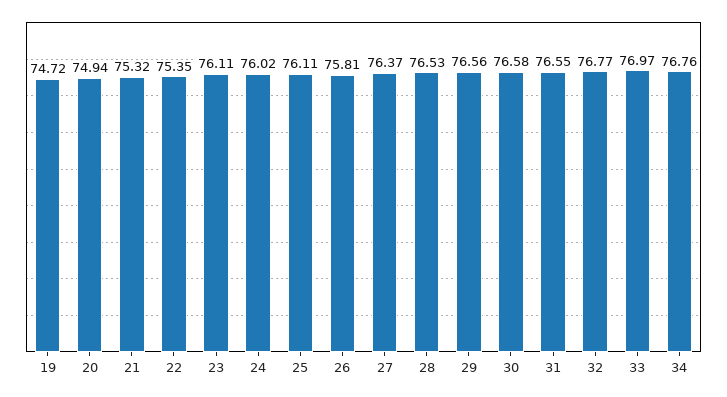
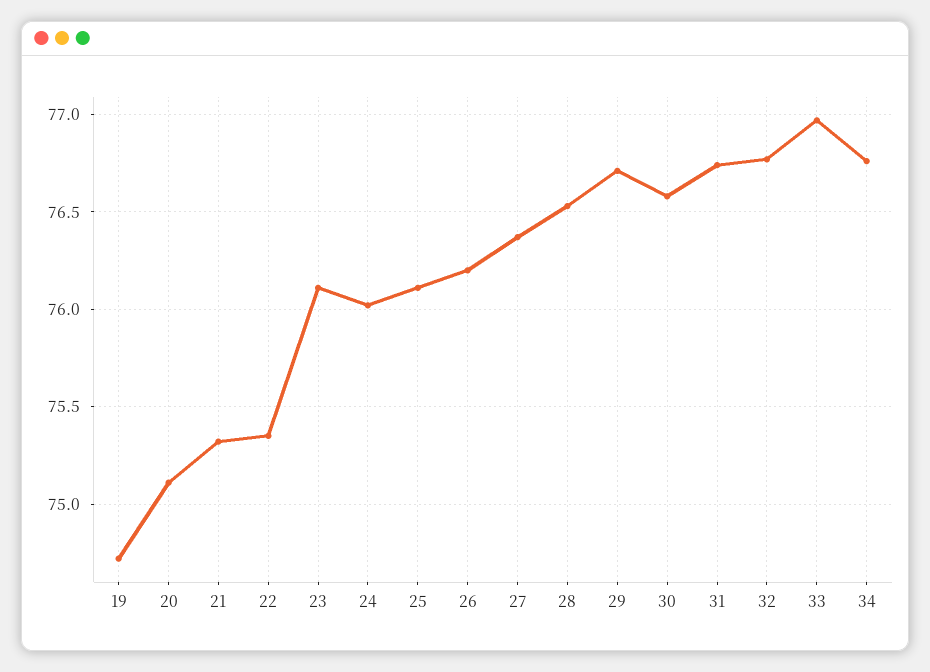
  {
    "19": 74.72,
-   "20": 74.94,
+   "20": 75.1,
    "21": 75.32,
    "22": 75.35,
    "23": 76.11,
    "24": 76.02,
    "25": 76.11,
-   "26": 75.81,
+   "26": 76.2,
    "27": 76.37,
    "28": 76.53,
-   "29": 76.56,
+   "29": 76.7,
    "30": 76.58,
-   "31": 76.55,
+   "31": 76.75,
    "32": 76.77,
    "33": 76.97,
    "34": 76.76
  }

